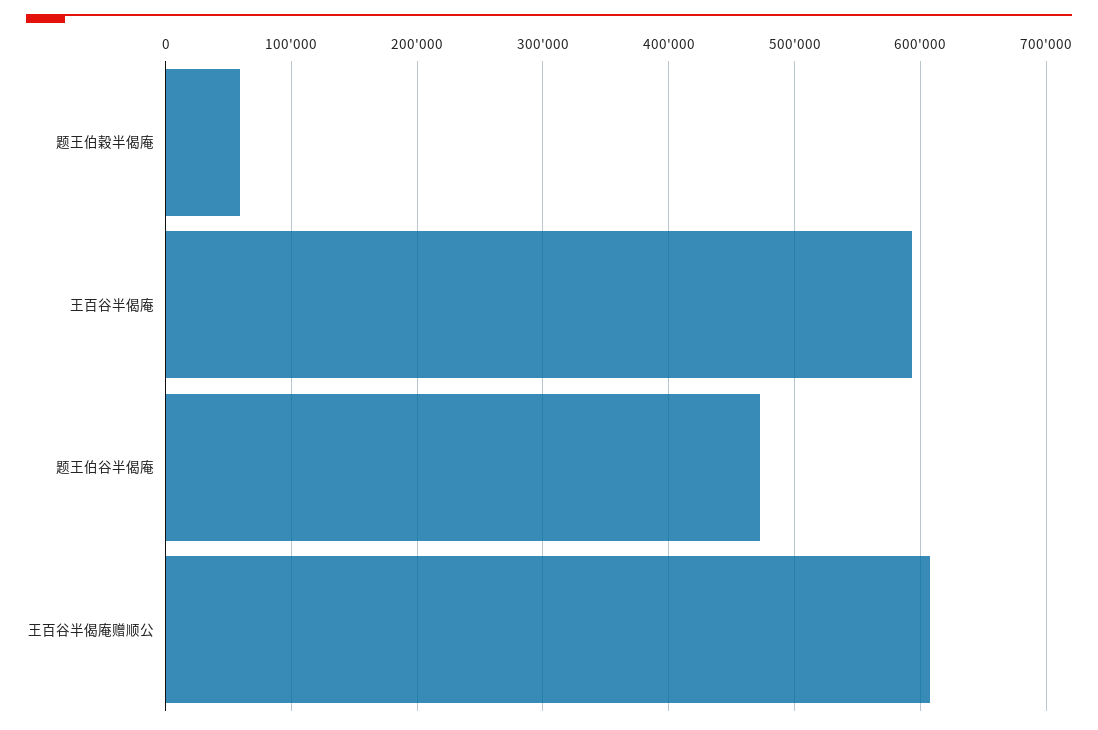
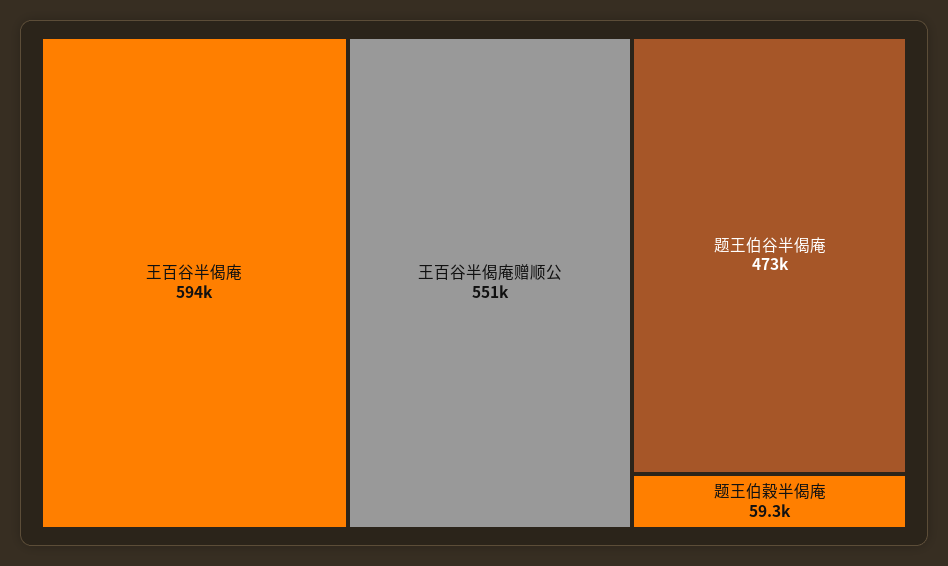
  {
    "题王伯穀半偈庵": 59300,
    "王百谷半偈庵": 594000,
    "题王伯谷半偈庵": 473000,
-   "王百谷半偈庵赠顺公": 610000
+   "王百谷半偈庵赠顺公": 551000
  }

